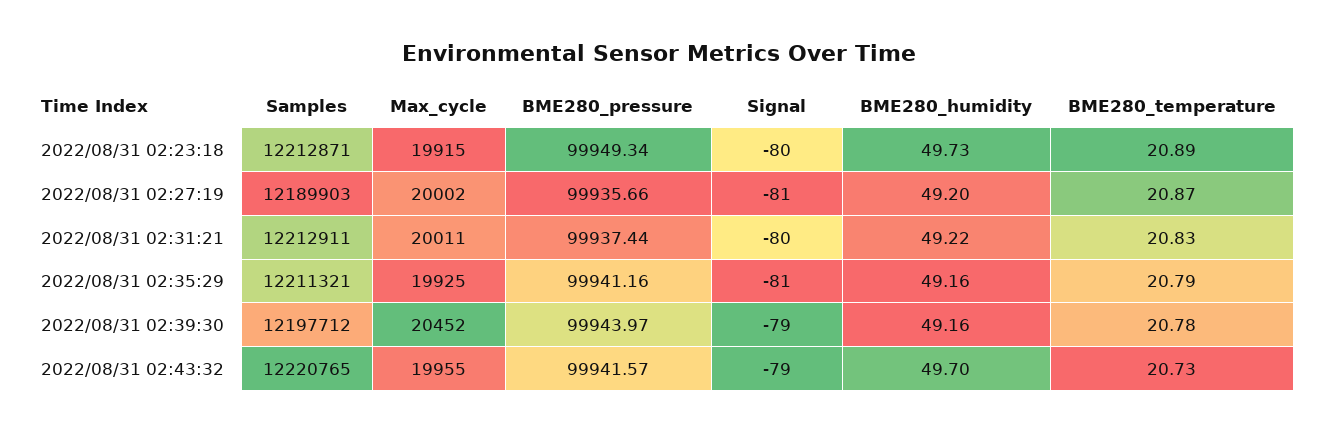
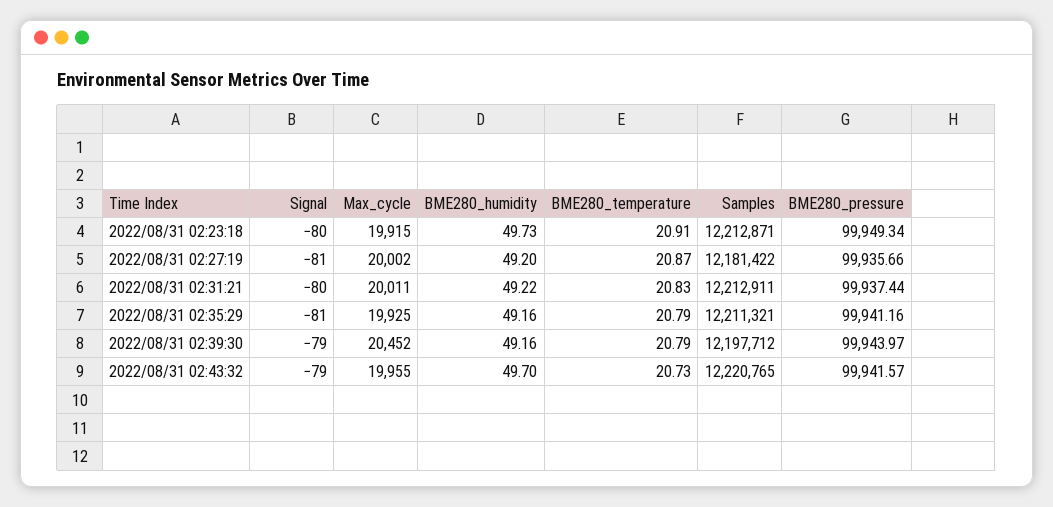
  {
    "Samples": {
      "2022/08/31 02:23:18": 12212871,
-     "2022/08/31 02:27:19": 12189903,
+     "2022/08/31 02:27:19": 12181422,
      "2022/08/31 02:31:21": 12212911,
      "2022/08/31 02:35:29": 12211321,
      "2022/08/31 02:39:30": 12197712,
      "2022/08/31 02:43:32": 12220765
    },
    "Max_cycle": {
      "2022/08/31 02:23:18": 19915,
      "2022/08/31 02:27:19": 20002,
      "2022/08/31 02:31:21": 20011,
      "2022/08/31 02:35:29": 19925,
      "2022/08/31 02:39:30": 20452,
      "2022/08/31 02:43:32": 19955
    },
    "BME280_pressure": {
      "2022/08/31 02:23:18": 99949.34,
      "2022/08/31 02:27:19": 99935.66,
      "2022/08/31 02:31:21": 99937.44,
      "2022/08/31 02:35:29": 99941.16,
      "2022/08/31 02:39:30": 99943.97,
      "2022/08/31 02:43:32": 99941.57
    },
    "Signal": {
      "2022/08/31 02:23:18": -80,
      "2022/08/31 02:27:19": -81,
      "2022/08/31 02:31:21": -80,
      "2022/08/31 02:35:29": -81,
      "2022/08/31 02:39:30": -79,
      "2022/08/31 02:43:32": -79
    },
    "BME280_humidity": {
      "2022/08/31 02:23:18": 49.73,
      "2022/08/31 02:27:19": 49.2,
      "2022/08/31 02:31:21": 49.22,
      "2022/08/31 02:35:29": 49.16,
      "2022/08/31 02:39:30": 49.16,
      "2022/08/31 02:43:32": 49.7
    },
    "BME280_temperature": {
-     "2022/08/31 02:23:18": 20.89,
+     "2022/08/31 02:23:18": 20.91,
      "2022/08/31 02:27:19": 20.87,
      "2022/08/31 02:31:21": 20.83,
      "2022/08/31 02:35:29": 20.79,
-     "2022/08/31 02:39:30": 20.78,
+     "2022/08/31 02:39:30": 20.79,
      "2022/08/31 02:43:32": 20.73
    }
  }

